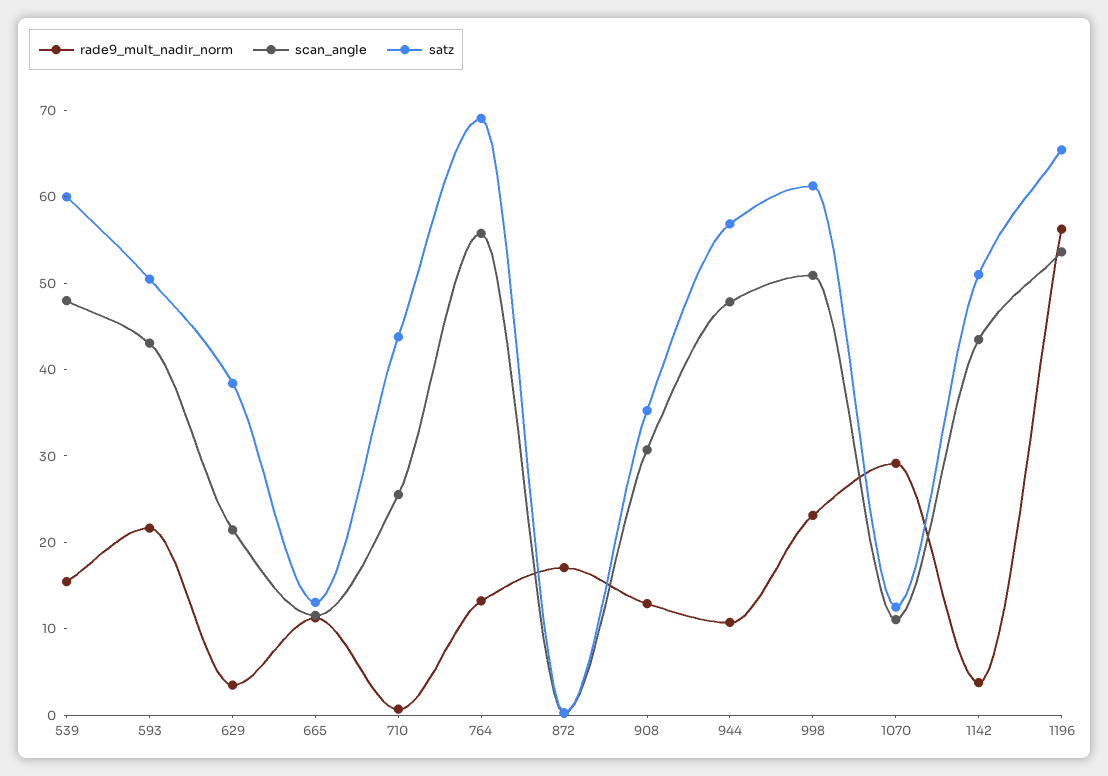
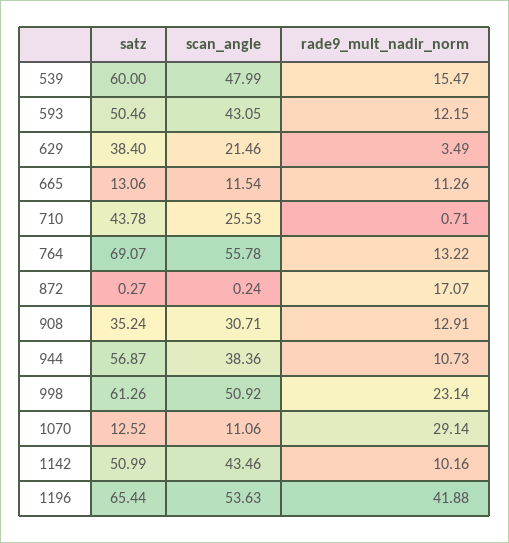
  {
    "rade9_mult_nadir_norm": {
      "539": 15.47,
-     "593": 22,
+     "593": 12.15,
      "629": 3.49,
      "665": 11.26,
      "710": 0.71,
      "764": 13.22,
      "872": 17.07,
      "908": 12.91,
      "944": 10.73,
      "998": 23.14,
      "1070": 29.14,
-     "1142": 4,
+     "1142": 10.16,
-     "1196": 56
+     "1196": 41.88
    },
    "scan_angle": {
      "539": 47.99,
      "593": 43.05,
      "629": 21.46,
      "665": 11.54,
      "710": 25.53,
      "764": 55.78,
      "872": 0.24,
      "908": 30.71,
-     "944": 48,
+     "944": 38.36,
      "998": 50.92,
      "1070": 11.06,
      "1142": 43.46,
      "1196": 53.63
    },
    "satz": {
      "539": 60,
      "593": 50.46,
      "629": 38.4,
      "665": 13.06,
      "710": 43.78,
      "764": 69.07,
      "872": 0.27,
      "908": 35.24,
      "944": 56.87,
      "998": 61.26,
      "1070": 12.52,
      "1142": 50.99,
      "1196": 65.44
    }
  }

